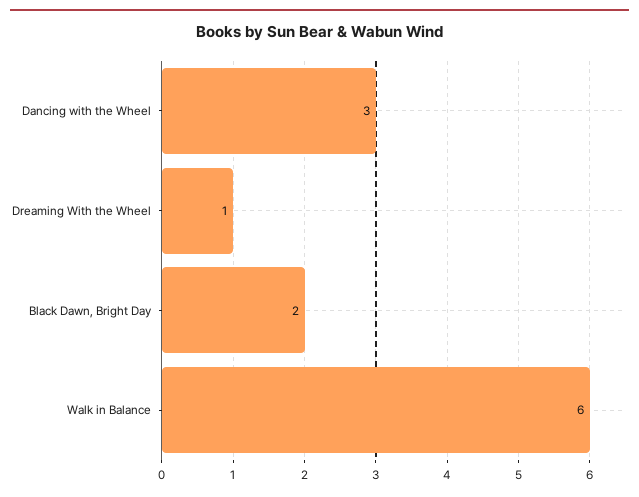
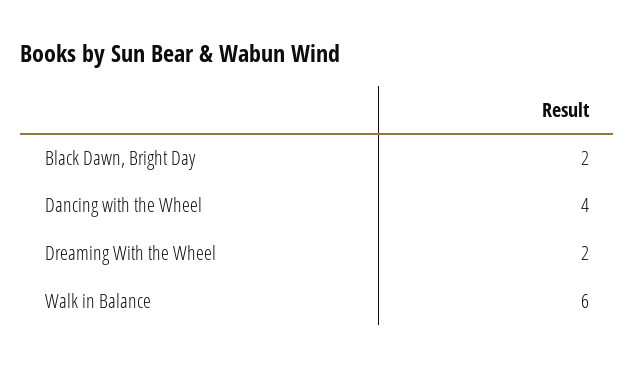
  {
-   "Dancing with the Wheel": 3,
+   "Dancing with the Wheel": 4,
-   "Dreaming With the Wheel": 1,
+   "Dreaming With the Wheel": 2,
    "Black Dawn, Bright Day": 2,
    "Walk in Balance": 6
  }

